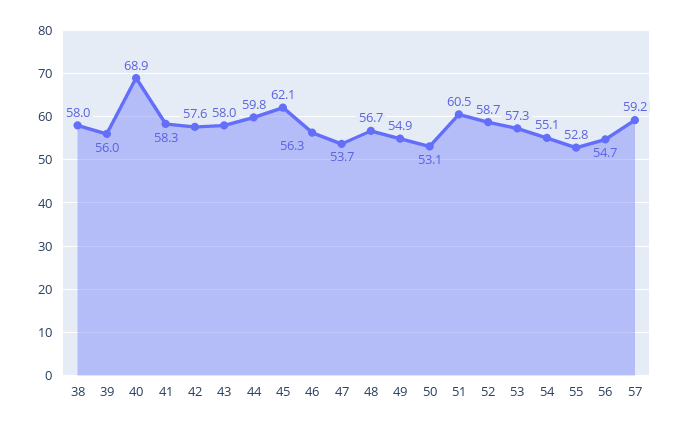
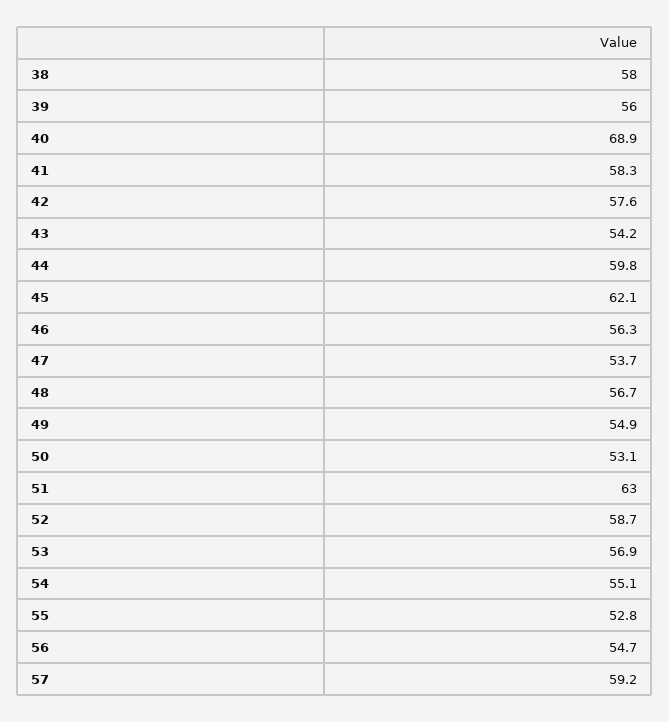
  {
    "38": 58,
    "39": 56,
    "40": 68.9,
    "41": 58.3,
    "42": 57.6,
-   "43": 58,
+   "43": 54.2,
    "44": 59.8,
    "45": 62.1,
    "46": 56.3,
    "47": 53.7,
    "48": 56.7,
    "49": 54.9,
    "50": 53.1,
-   "51": 60.5,
+   "51": 63,
    "52": 58.7,
-   "53": 57.3,
+   "53": 56.9,
    "54": 55.1,
    "55": 52.8,
    "56": 54.7,
    "57": 59.2
  }

